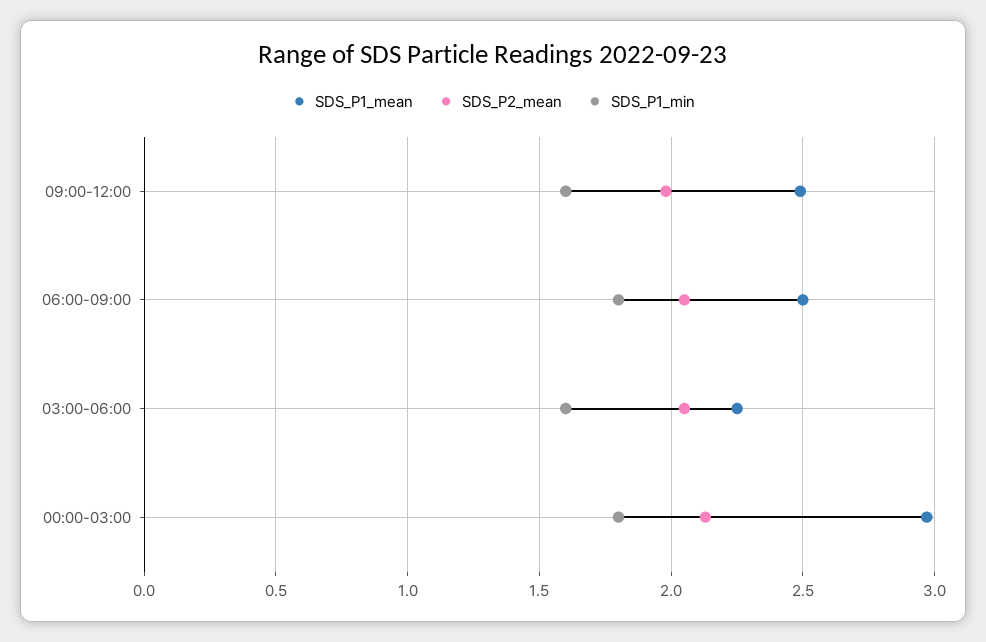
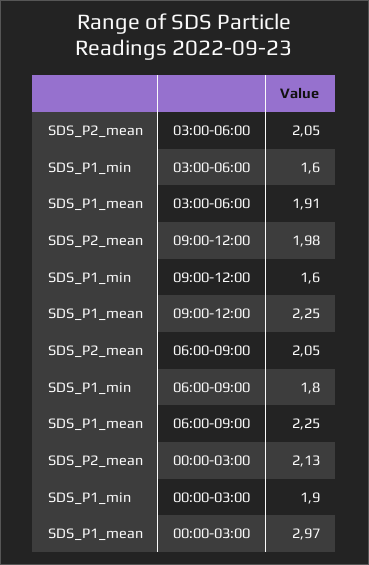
  {
    "SDS_P1_mean": {
-     "09:00-12:00": 2.5,
+     "09:00-12:00": 2.25,
-     "06:00-09:00": 2.5,
+     "06:00-09:00": 2.25,
-     "03:00-06:00": 2.25,
+     "03:00-06:00": 1.91,
      "00:00-03:00": 2.97
    },
    "SDS_P2_mean": {
      "09:00-12:00": 1.98,
      "06:00-09:00": 2.05,
      "03:00-06:00": 2.05,
      "00:00-03:00": 2.13
    },
    "SDS_P1_min": {
      "09:00-12:00": 1.6,
      "06:00-09:00": 1.8,
      "03:00-06:00": 1.6,
-     "00:00-03:00": 1.8
+     "00:00-03:00": 1.9
    }
  }

